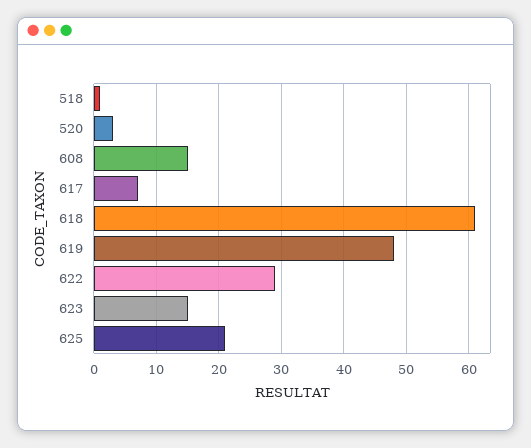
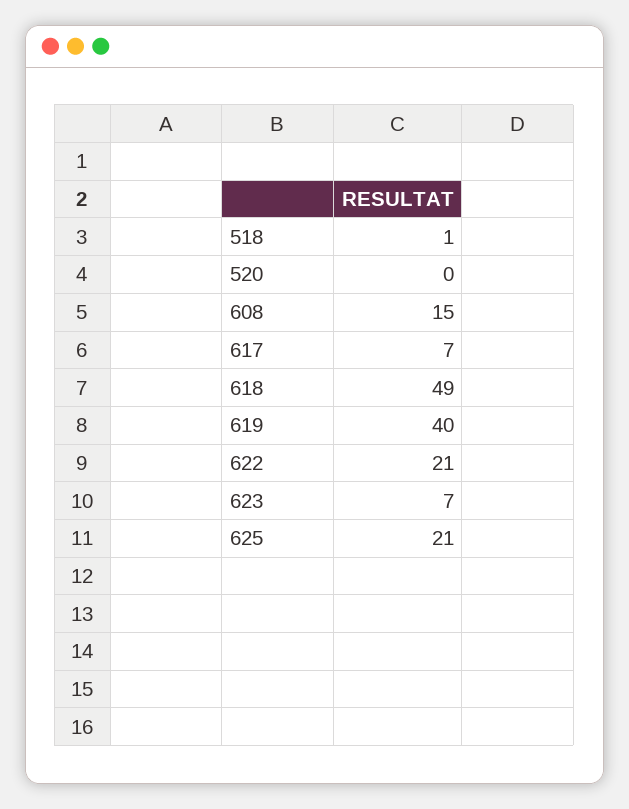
  {
    "518": 1,
-   "520": 3,
+   "520": 0,
    "608": 15,
    "617": 7,
-   "618": 61,
+   "618": 49,
-   "619": 48,
+   "619": 40,
-   "622": 29,
+   "622": 21,
-   "623": 15,
+   "623": 7,
    "625": 21
  }

